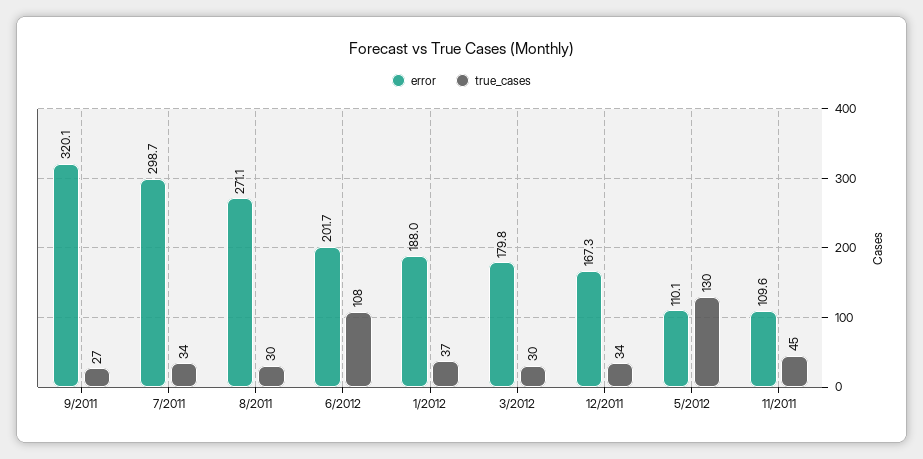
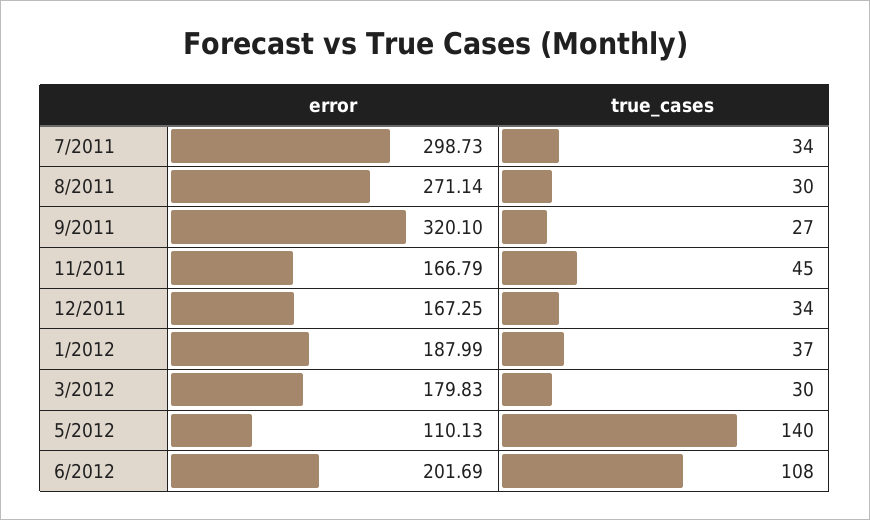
  {
    "error": {
      "9/2011": 320.1,
      "7/2011": 298.73,
      "8/2011": 271.14,
      "6/2012": 201.69,
      "1/2012": 187.99,
      "3/2012": 179.83,
      "12/2011": 167.25,
      "5/2012": 110.13,
-     "11/2011": 109.6
+     "11/2011": 166.79
    },
    "true_cases": {
      "9/2011": 27,
      "7/2011": 34,
      "8/2011": 30,
      "6/2012": 108,
      "1/2012": 37,
      "3/2012": 30,
      "12/2011": 34,
-     "5/2012": 130,
+     "5/2012": 140,
      "11/2011": 45
    }
  }

